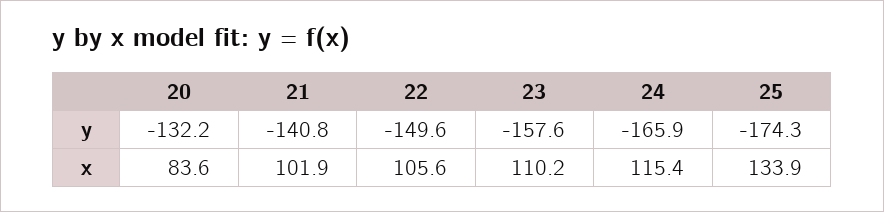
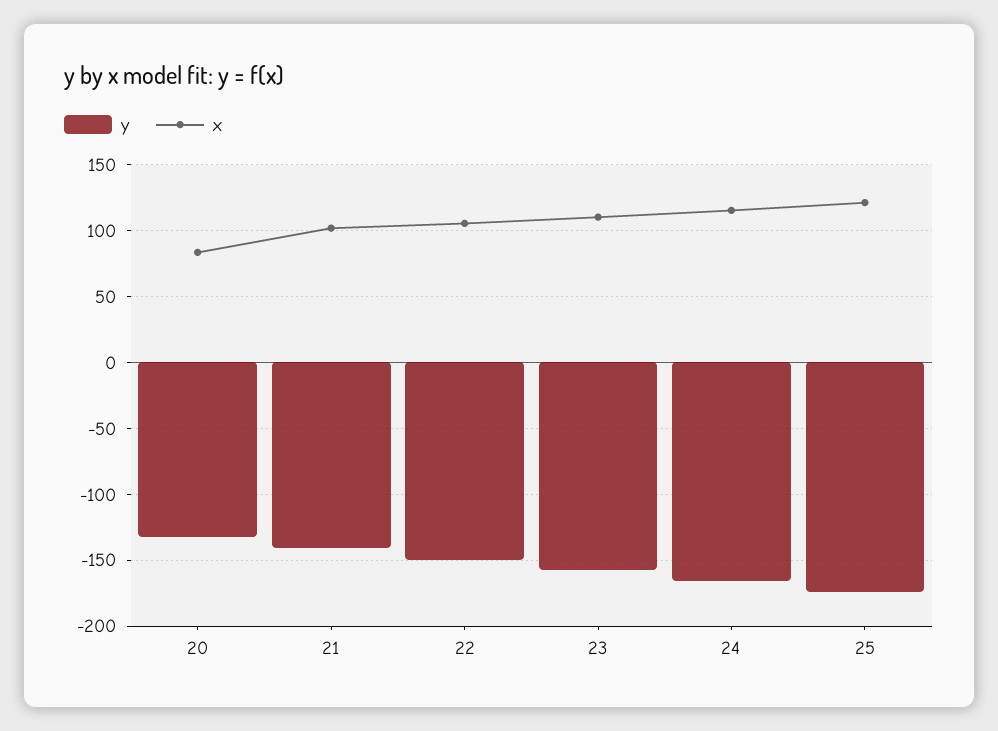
  {
    "y": {
      "20": -132.2,
      "21": -140.8,
      "22": -149.6,
      "23": -157.6,
      "24": -165.9,
      "25": -174.3
    },
    "x": {
      "20": 83.6,
      "21": 101.9,
      "22": 105.6,
      "23": 110.2,
      "24": 115.4,
-     "25": 133.9
+     "25": 120
    }
  }

